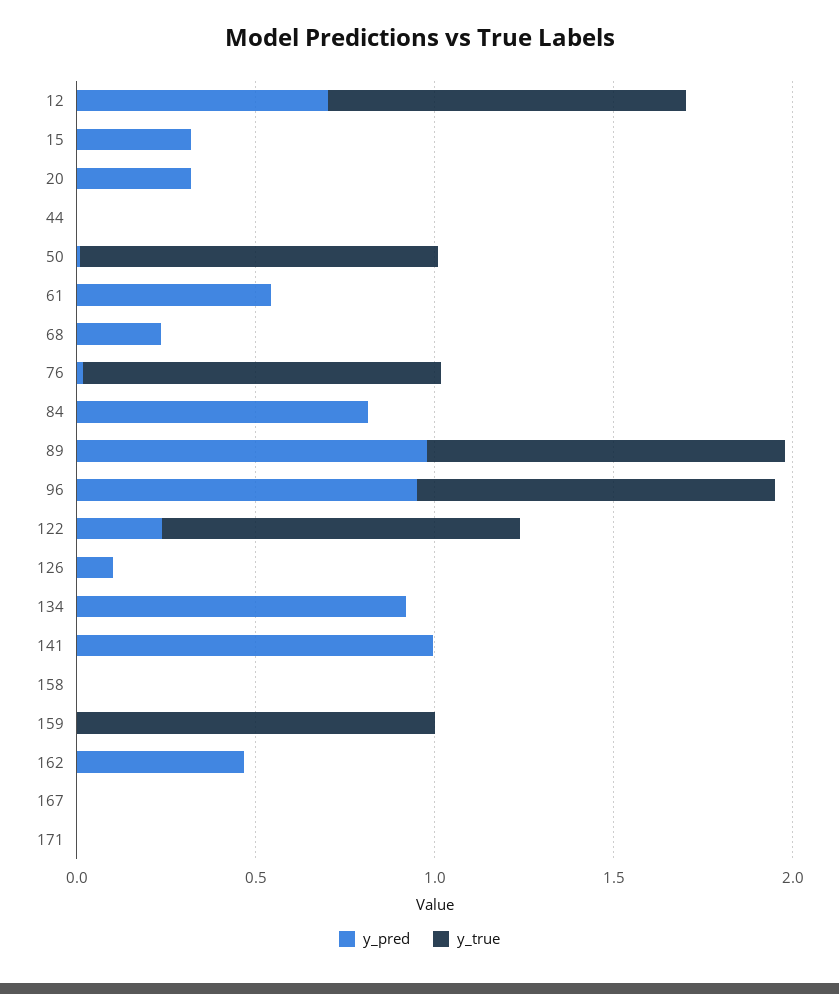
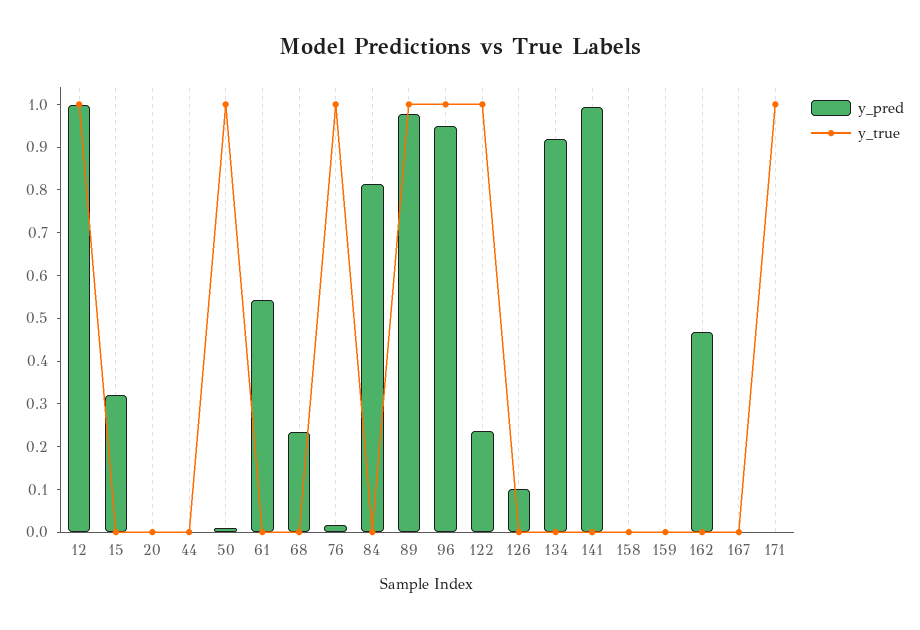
  {
    "y_pred": {
-     "12": 0.7,
+     "12": 1,
      "15": 0.32,
-     "20": 0.3,
+     "20": 0,
      "44": 0,
      "50": 0,
      "61": 0.54,
      "68": 0.24,
      "76": 0.02,
      "84": 0.82,
      "89": 0.98,
      "96": 0.94,
      "122": 0.24,
      "126": 0.1,
      "134": 0.92,
      "141": 1,
      "158": 0,
      "159": 0,
      "162": 0.46,
      "167": 0,
      "171": 0
    },
    "y_true": {
      "12": 1,
      "15": 0,
      "20": 0,
      "44": 0,
      "50": 1,
      "61": 0,
      "68": 0,
      "76": 1,
      "84": 0,
      "89": 1,
      "96": 1,
      "122": 1,
      "126": 0,
      "134": 0,
      "141": 0,
      "158": 0,
-     "159": 1,
+     "159": 0,
      "162": 0,
      "167": 0,
-     "171": 0
+     "171": 1
    }
  }

